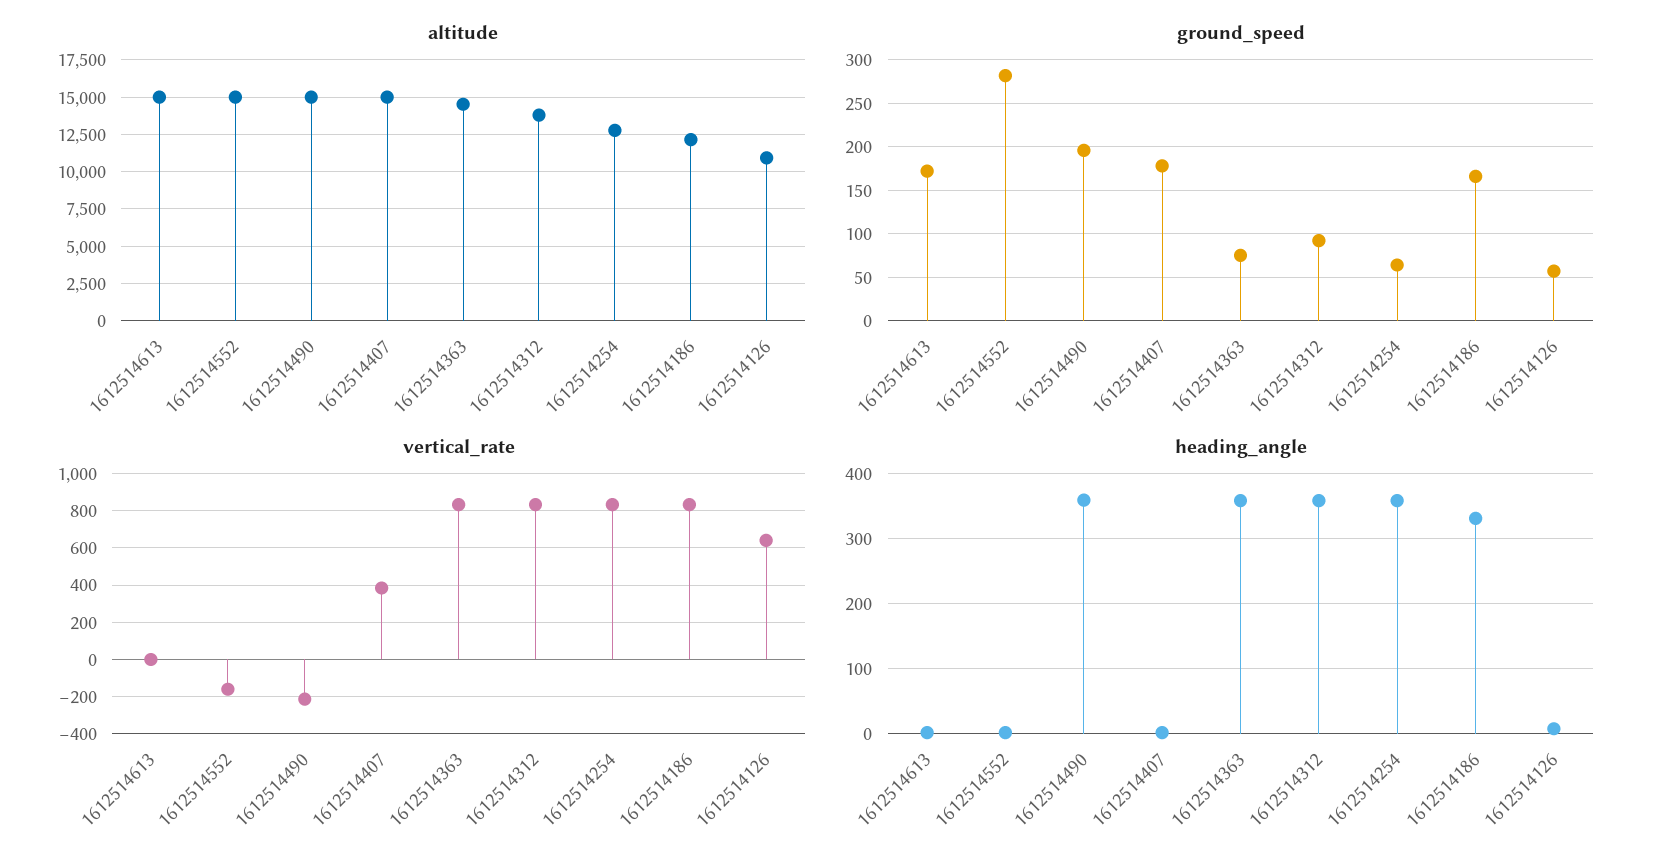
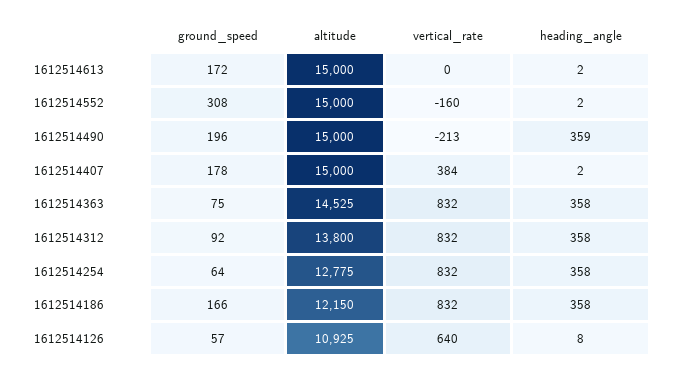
  {
    "altitude": {
      "1612514613": 15000,
      "1612514552": 15000,
      "1612514490": 15000,
      "1612514407": 15000,
      "1612514363": 14525,
      "1612514312": 13800,
      "1612514254": 12775,
      "1612514186": 12150,
      "1612514126": 10925
    },
    "ground_speed": {
      "1612514613": 172,
-     "1612514552": 280,
+     "1612514552": 308,
      "1612514490": 196,
      "1612514407": 178,
      "1612514363": 75,
      "1612514312": 92,
      "1612514254": 64,
      "1612514186": 166,
      "1612514126": 57
    },
    "vertical_rate": {
      "1612514613": 0,
      "1612514552": -160,
      "1612514490": -213,
      "1612514407": 384,
      "1612514363": 832,
      "1612514312": 832,
      "1612514254": 832,
      "1612514186": 832,
      "1612514126": 640
    },
    "heading_angle": {
      "1612514613": 2,
      "1612514552": 2,
      "1612514490": 359,
      "1612514407": 2,
      "1612514363": 358,
      "1612514312": 358,
      "1612514254": 358,
-     "1612514186": 330,
+     "1612514186": 358,
      "1612514126": 8
    }
  }

